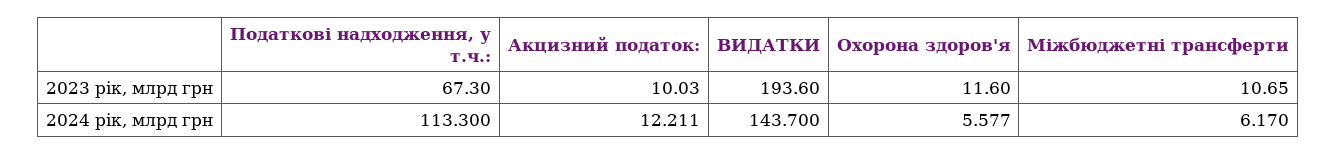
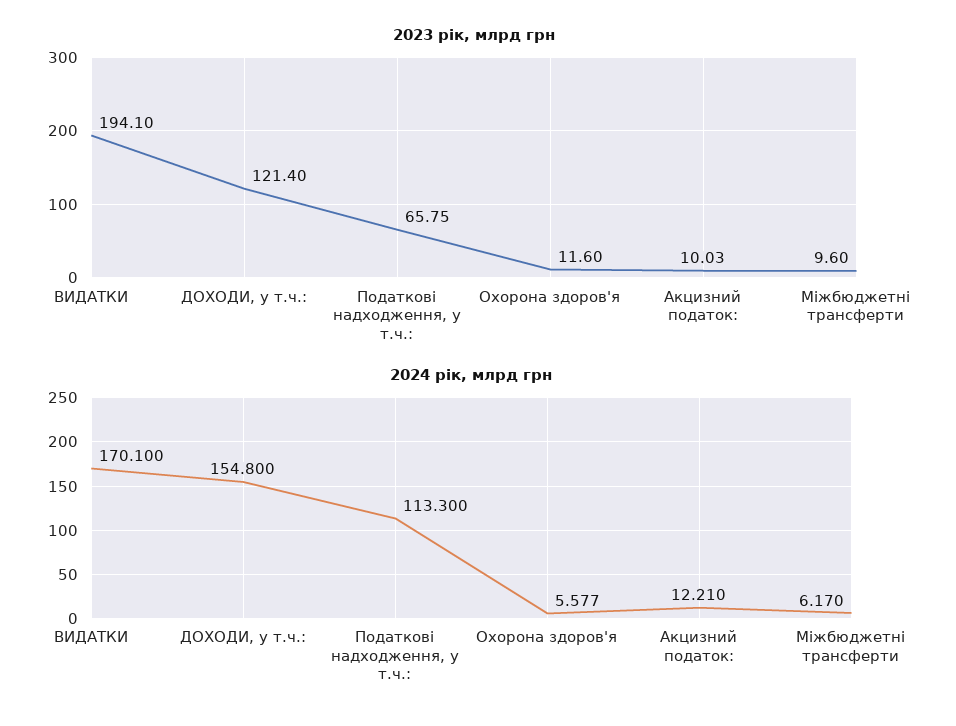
  {
    "2023 рік, млрд грн": {
-     "Податкові надходження, у т.ч.:": 67.3,
+     "Податкові надходження, у т.ч.:": 65.75,
      "Акцизний податок:": 10.03,
-     "ВИДАТКИ": 193.6,
+     "ВИДАТКИ": 194.1,
      "Охорона здоров'я": 11.6,
-     "Міжбюджетні трансферти": 10.65
+     "Міжбюджетні трансферти": 9.6,
+     "ДОХОДИ, у т.ч.:": 121.4
    },
    "2024 рік, млрд грн": {
      "Податкові надходження, у т.ч.:": 113.3,
-     "Акцизний податок:": 12.211,
+     "Акцизний податок:": 12.21,
-     "ВИДАТКИ": 143.7,
+     "ВИДАТКИ": 170.1,
      "Охорона здоров'я": 5.577,
-     "Міжбюджетні трансферти": 6.17
+     "Міжбюджетні трансферти": 6.17,
+     "ДОХОДИ, у т.ч.:": 154.8
    }
  }

